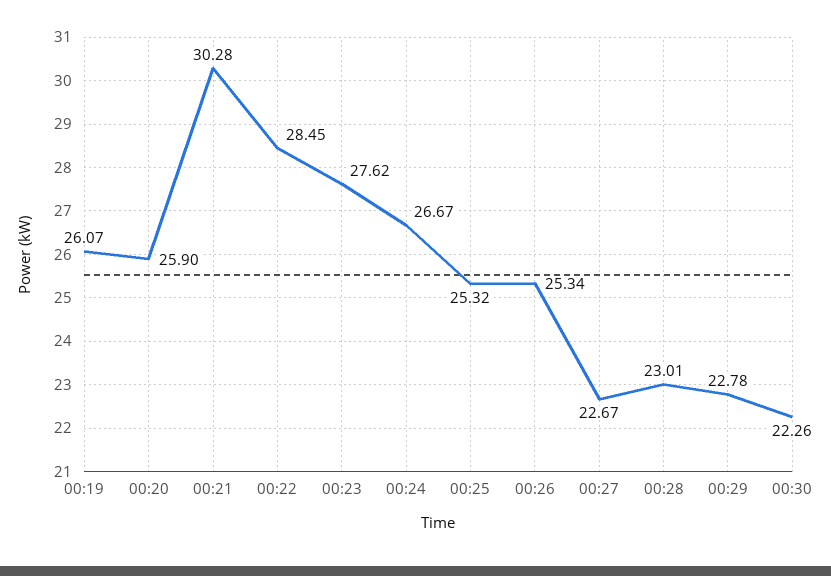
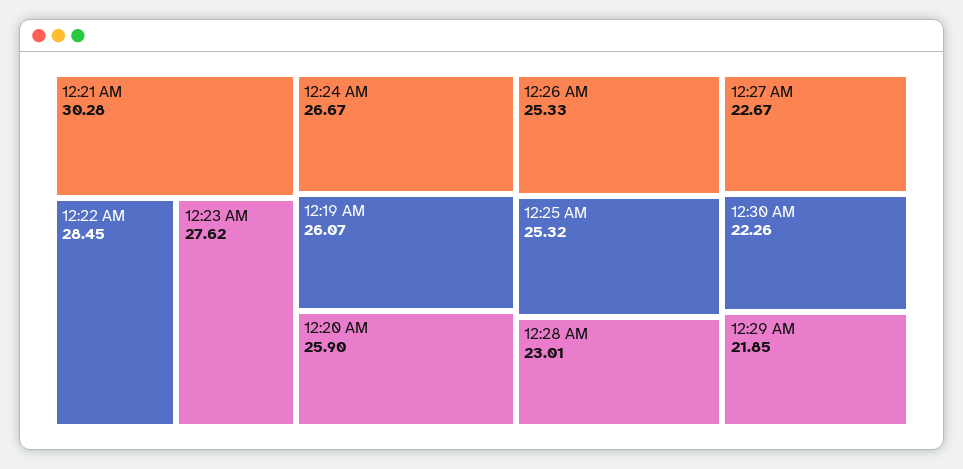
  {
    "00:19": 26.07,
    "00:20": 25.9,
    "00:21": 30.28,
    "00:22": 28.45,
    "00:23": 27.62,
    "00:24": 26.67,
    "00:25": 25.32,
-   "00:26": 25.34,
+   "00:26": 25.33,
    "00:27": 22.67,
    "00:28": 23.01,
-   "00:29": 22.78,
+   "00:29": 21.85,
    "00:30": 22.26
  }

